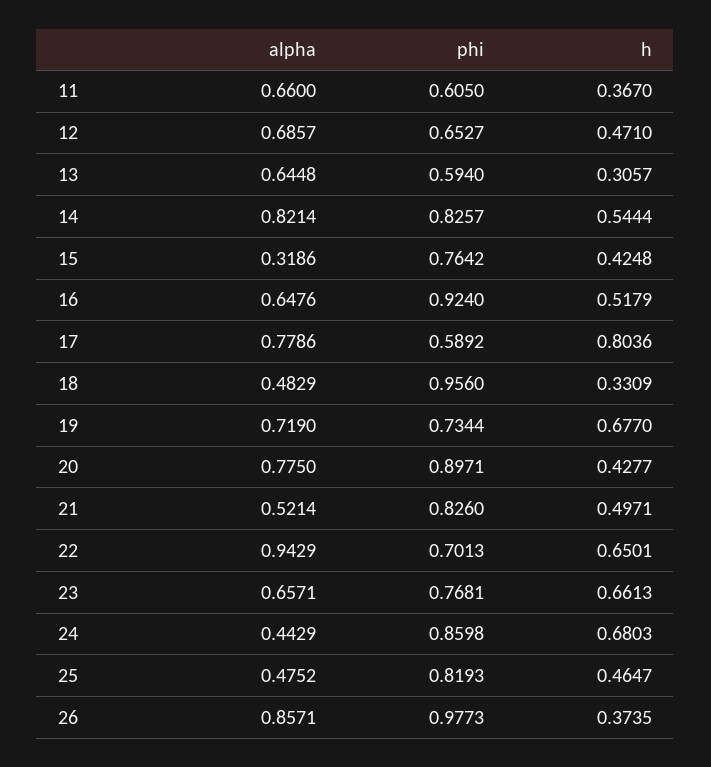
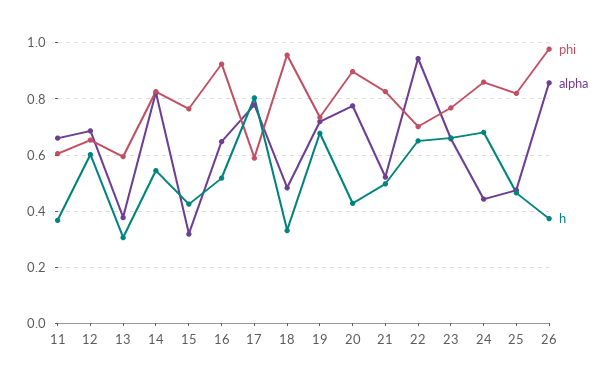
  {
    "alpha": {
      "11": 0.66,
      "12": 0.6857,
-     "13": 0.6448,
+     "13": 0.375,
      "14": 0.8214,
      "15": 0.3186,
      "16": 0.6476,
      "17": 0.7786,
      "18": 0.4829,
      "19": 0.719,
      "20": 0.775,
      "21": 0.5214,
      "22": 0.9429,
      "23": 0.6571,
      "24": 0.4429,
      "25": 0.4752,
      "26": 0.8571
    },
    "phi": {
      "11": 0.605,
      "12": 0.6527,
      "13": 0.594,
      "14": 0.8257,
      "15": 0.7642,
      "16": 0.924,
      "17": 0.5892,
      "18": 0.956,
      "19": 0.7344,
      "20": 0.8971,
      "21": 0.826,
      "22": 0.7013,
      "23": 0.7681,
      "24": 0.8598,
      "25": 0.8193,
      "26": 0.9773
    },
    "h": {
      "11": 0.367,
-     "12": 0.471,
+     "12": 0.6,
      "13": 0.3057,
      "14": 0.5444,
      "15": 0.4248,
      "16": 0.5179,
      "17": 0.8036,
      "18": 0.3309,
      "19": 0.677,
      "20": 0.4277,
      "21": 0.4971,
      "22": 0.6501,
      "23": 0.6613,
      "24": 0.6803,
      "25": 0.4647,
      "26": 0.3735
    }
  }

